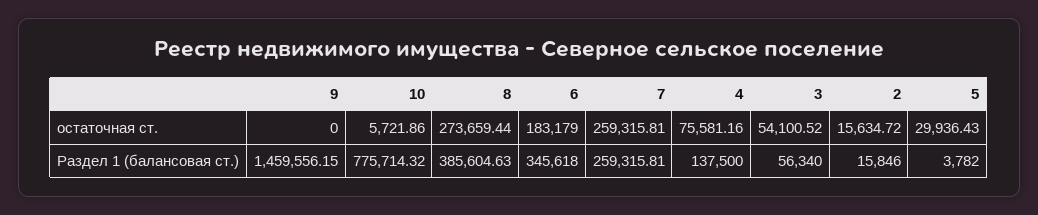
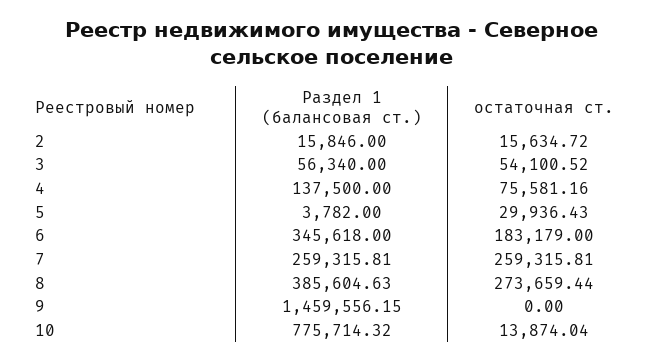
  {
    "9": {
      "остаточная ст.": 0,
      "Раздел 1 (балансовая ст.)": 1459556.15
    },
    "10": {
-     "остаточная ст.": 5721.86,
+     "остаточная ст.": 13874.04,
      "Раздел 1 (балансовая ст.)": 775714.32
    },
    "8": {
      "остаточная ст.": 273659.44,
      "Раздел 1 (балансовая ст.)": 385604.63
    },
    "6": {
      "остаточная ст.": 183179,
      "Раздел 1 (балансовая ст.)": 345618
    },
    "7": {
      "остаточная ст.": 259315.81,
      "Раздел 1 (балансовая ст.)": 259315.81
    },
    "4": {
      "остаточная ст.": 75581.16,
      "Раздел 1 (балансовая ст.)": 137500
    },
    "3": {
      "остаточная ст.": 54100.52,
      "Раздел 1 (балансовая ст.)": 56340
    },
    "2": {
      "остаточная ст.": 15634.72,
      "Раздел 1 (балансовая ст.)": 15846
    },
    "5": {
      "остаточная ст.": 29936.43,
      "Раздел 1 (балансовая ст.)": 3782
    }
  }

